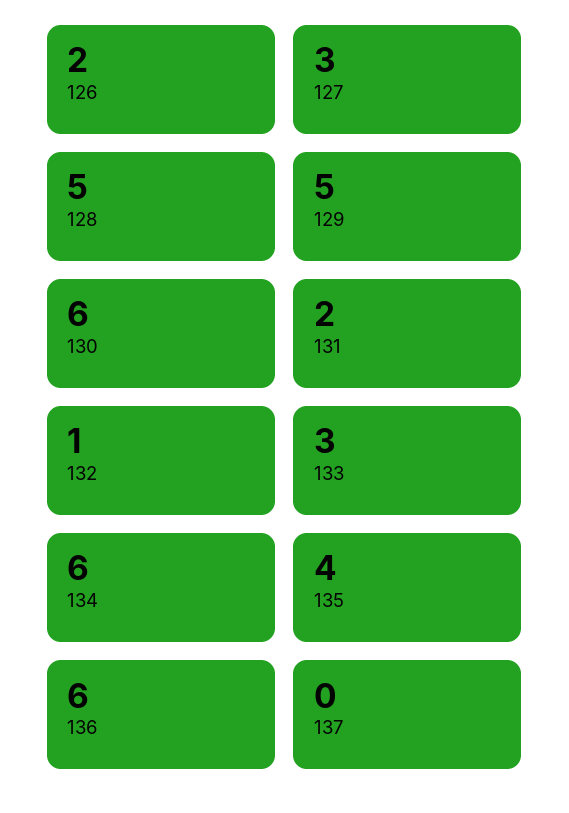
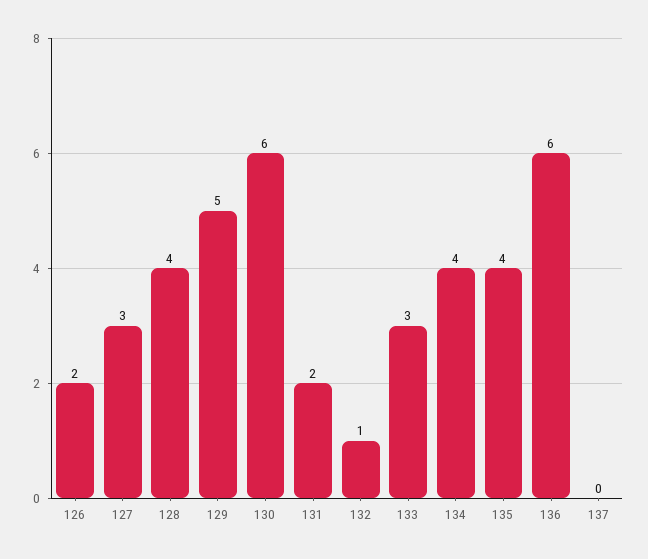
  {
    "126": 2,
    "127": 3,
-   "128": 5,
+   "128": 4,
    "129": 5,
    "130": 6,
    "131": 2,
    "132": 1,
    "133": 3,
-   "134": 6,
+   "134": 4,
    "135": 4,
    "136": 6,
    "137": 0
  }

